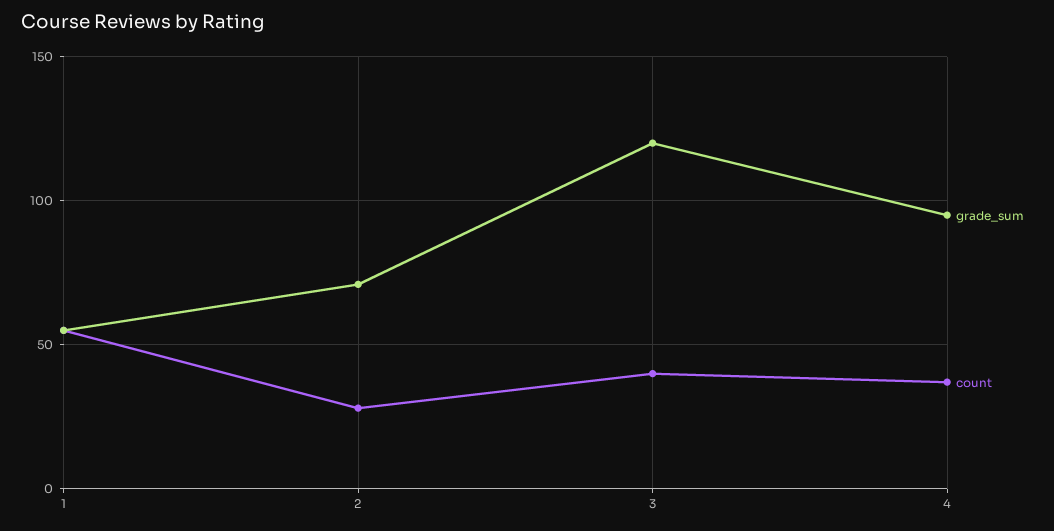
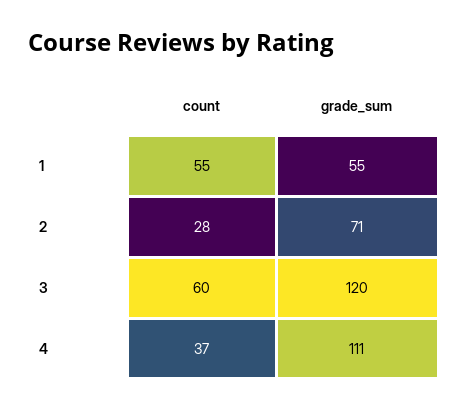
  {
    "grade_sum": {
      "1": 55,
      "2": 71,
      "3": 120,
-     "4": 95
+     "4": 111
    },
    "count": {
      "1": 55,
      "2": 28,
-     "3": 40,
+     "3": 60,
      "4": 37
    }
  }

